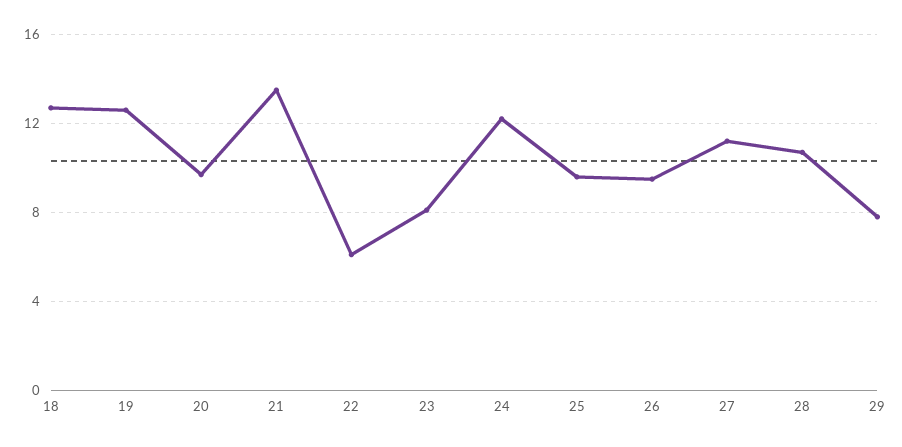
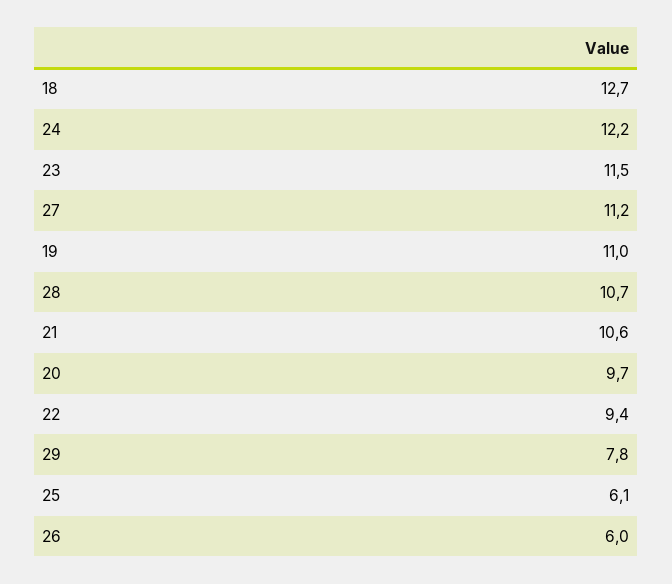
  {
    "18": 12.7,
-   "19": 12.5,
+   "19": 11,
    "20": 9.7,
-   "21": 13.5,
+   "21": 10.6,
-   "22": 6,
+   "22": 9.4,
-   "23": 8,
+   "23": 11.5,
    "24": 12.2,
-   "25": 9.5,
+   "25": 6.1,
-   "26": 9.5,
+   "26": 6,
    "27": 11.2,
    "28": 10.7,
    "29": 7.8
  }

